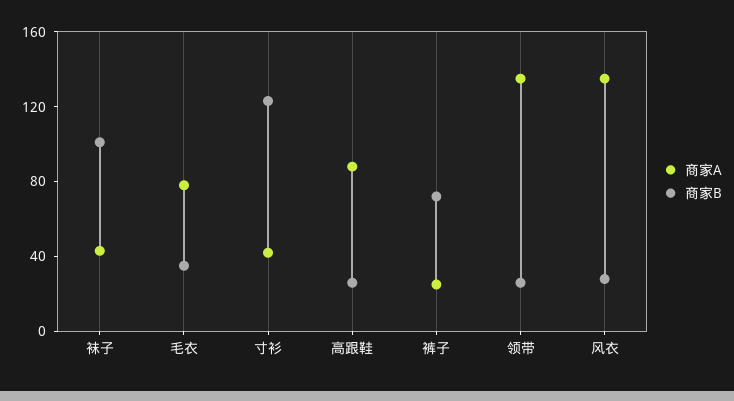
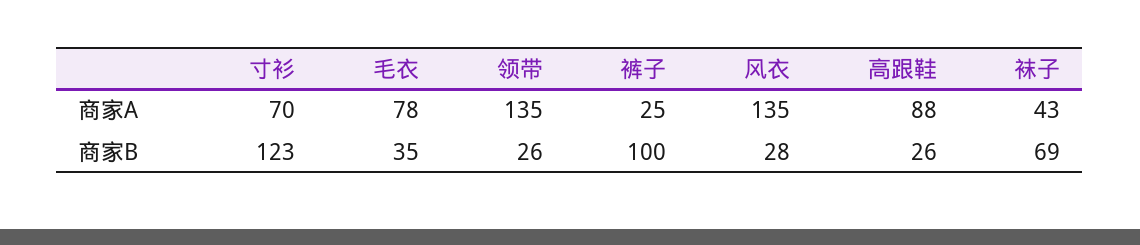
  {
    "商家A": {
      "袜子": 43,
      "毛衣": 78,
-     "寸衫": 40,
+     "寸衫": 70,
      "高跟鞋": 88,
      "裤子": 25,
      "领带": 135,
      "风衣": 135
    },
    "商家B": {
-     "袜子": 100,
+     "袜子": 69,
      "毛衣": 35,
      "寸衫": 123,
      "高跟鞋": 26,
-     "裤子": 70,
+     "裤子": 100,
      "领带": 26,
      "风衣": 28
    }
  }

